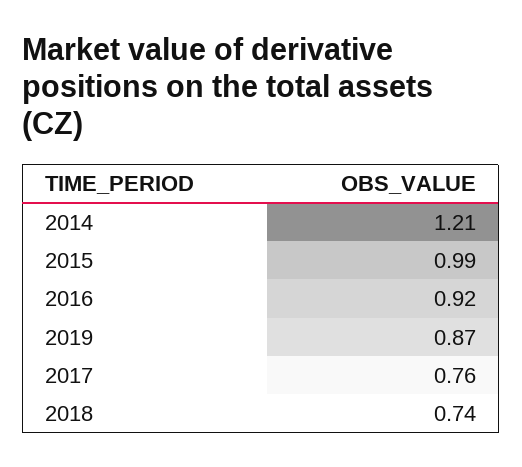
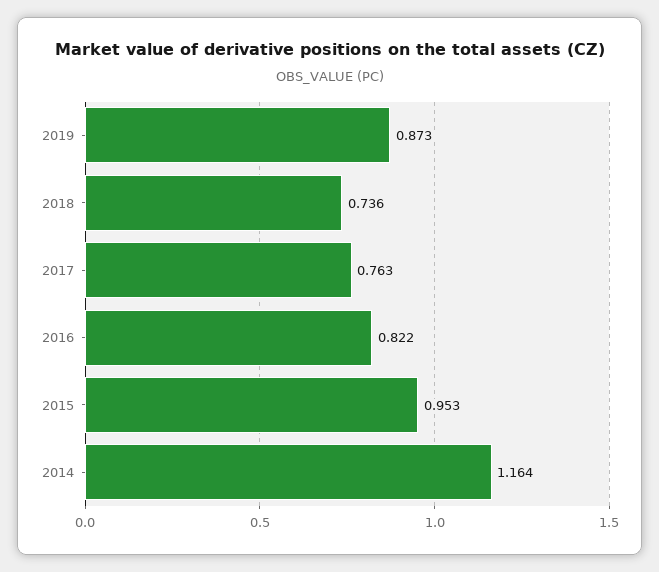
  {
-   "2014": 1.21,
+   "2014": 1.164,
-   "2015": 0.99,
+   "2015": 0.953,
-   "2016": 0.92,
+   "2016": 0.822,
    "2019": 0.873,
    "2017": 0.763,
    "2018": 0.736
  }

